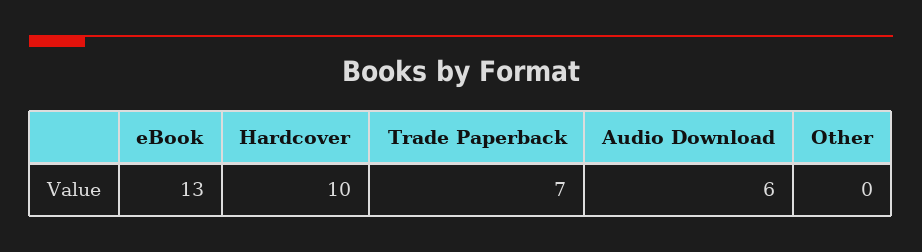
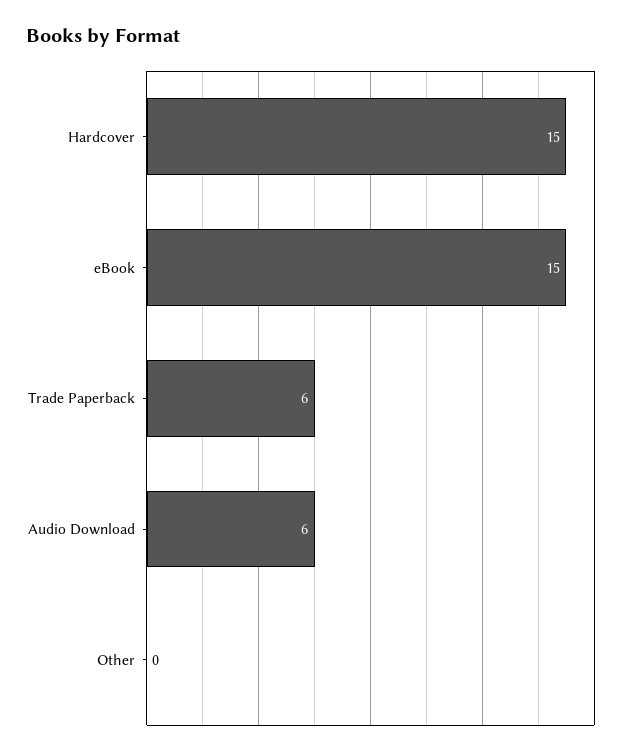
  {
-   "eBook": 13,
+   "eBook": 15,
-   "Hardcover": 10,
+   "Hardcover": 15,
-   "Trade Paperback": 7,
+   "Trade Paperback": 6,
    "Audio Download": 6,
    "Other": 0
  }

